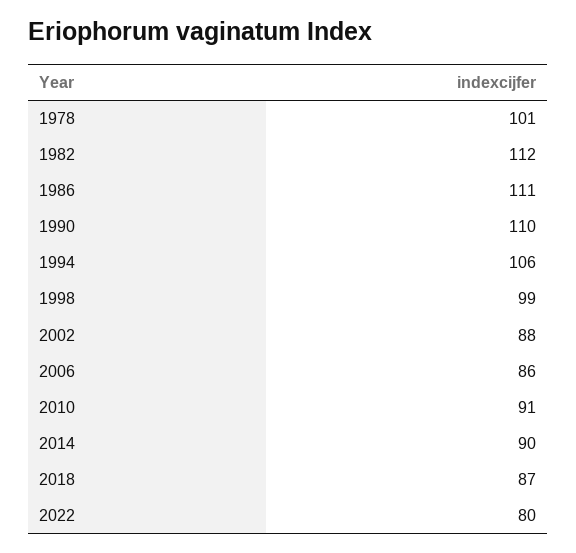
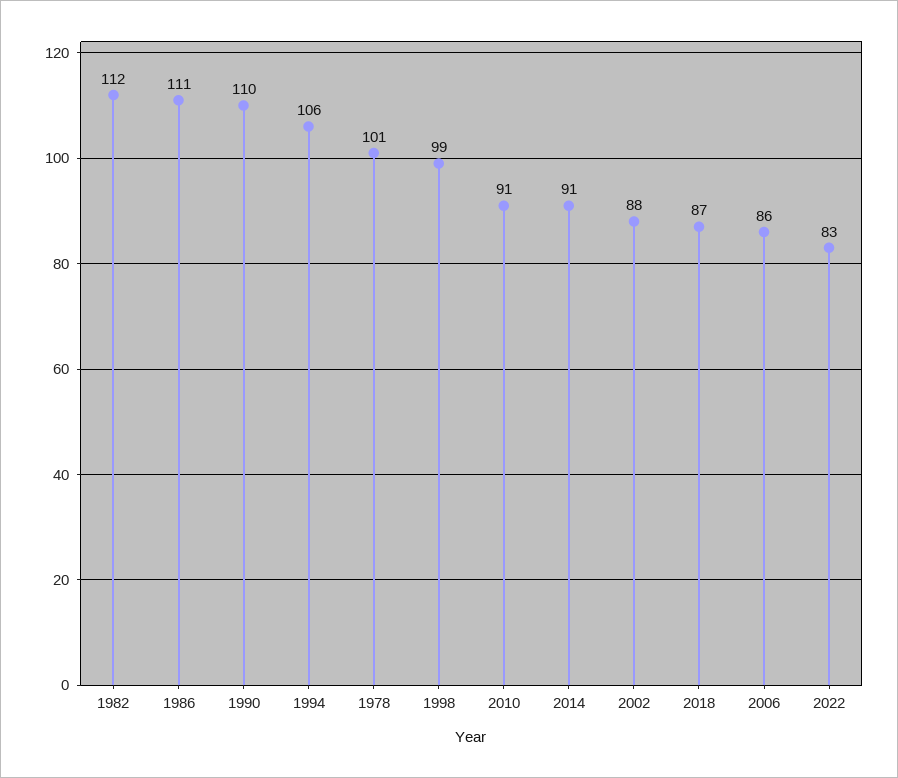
  {
    "1978": 101,
    "1982": 112,
    "1986": 111,
    "1990": 110,
    "1994": 106,
    "1998": 99,
    "2002": 88,
    "2006": 86,
    "2010": 91,
-   "2014": 90,
+   "2014": 91,
    "2018": 87,
-   "2022": 80
+   "2022": 83
  }

